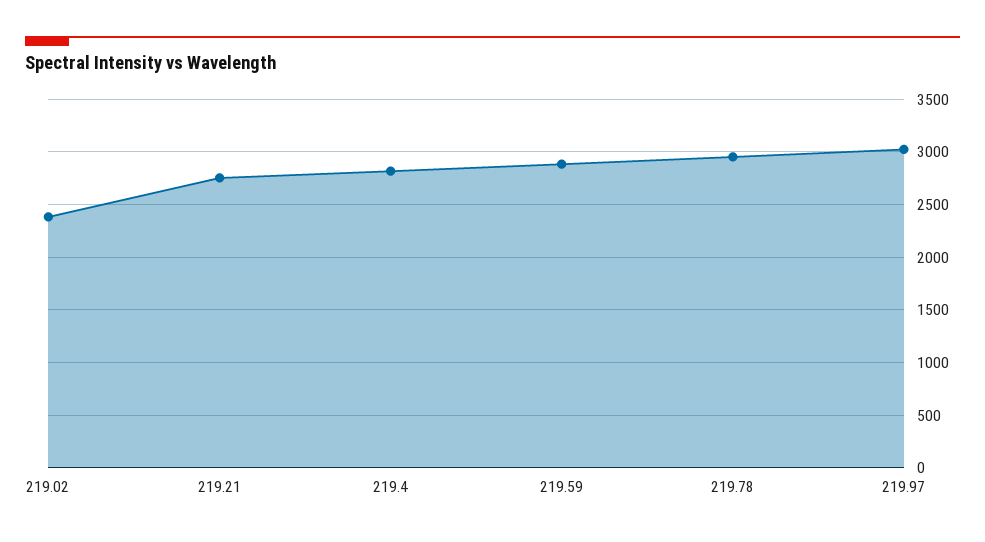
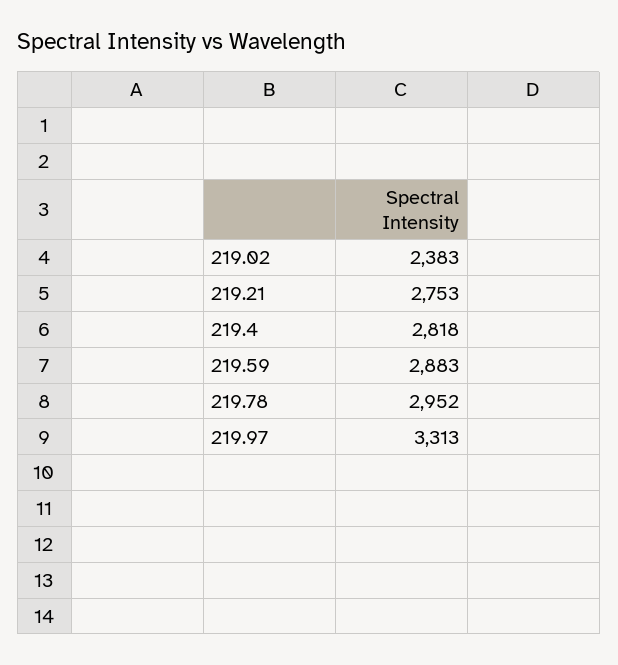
  {
    "219.02": 2383,
    "219.21": 2753,
    "219.4": 2818,
    "219.59": 2883,
    "219.78": 2952,
-   "219.97": 3000
+   "219.97": 3313
  }

